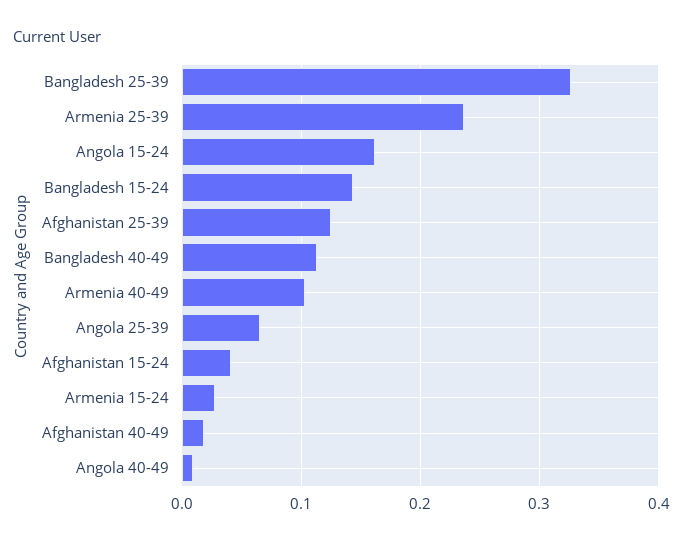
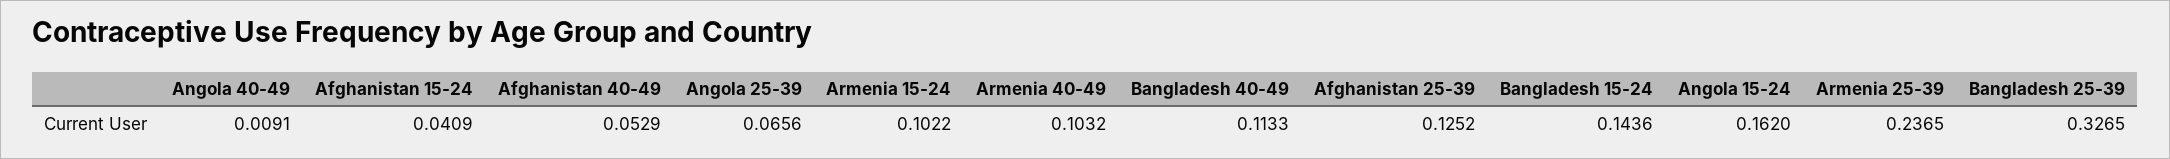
  {
    "Bangladesh 25-39": 0.3265,
    "Armenia 25-39": 0.2365,
    "Angola 15-24": 0.162,
    "Bangladesh 15-24": 0.1436,
    "Afghanistan 25-39": 0.1252,
    "Bangladesh 40-49": 0.1133,
    "Armenia 40-49": 0.1032,
    "Angola 25-39": 0.0656,
    "Afghanistan 15-24": 0.0409,
-   "Armenia 15-24": 0.03,
+   "Armenia 15-24": 0.1022,
-   "Afghanistan 40-49": 0.02,
+   "Afghanistan 40-49": 0.0529,
    "Angola 40-49": 0.0091
  }

